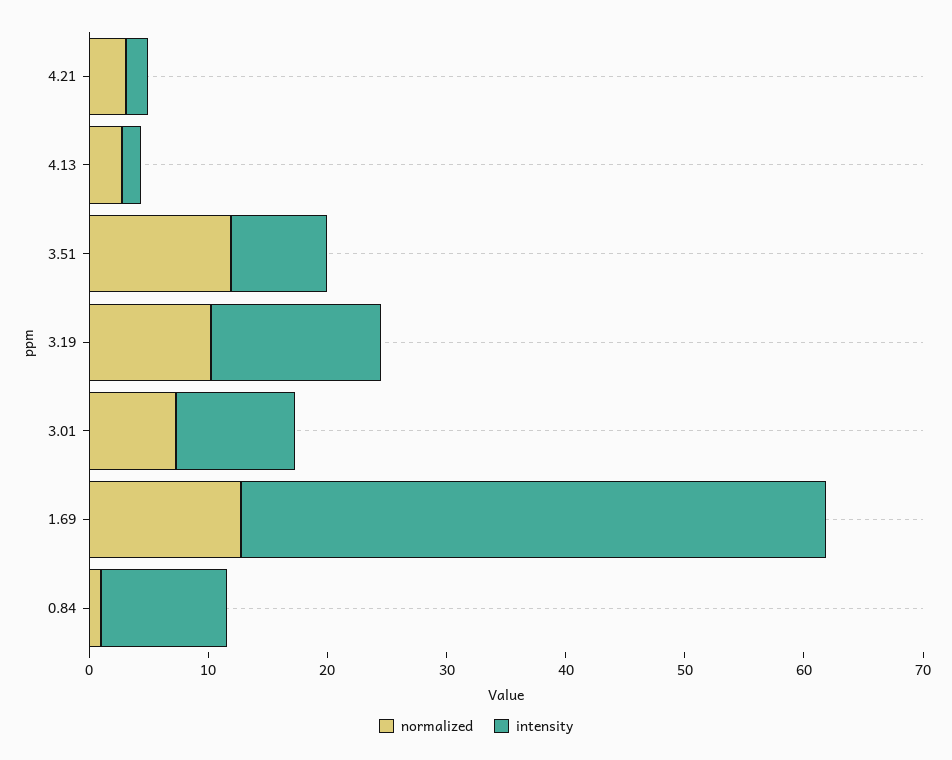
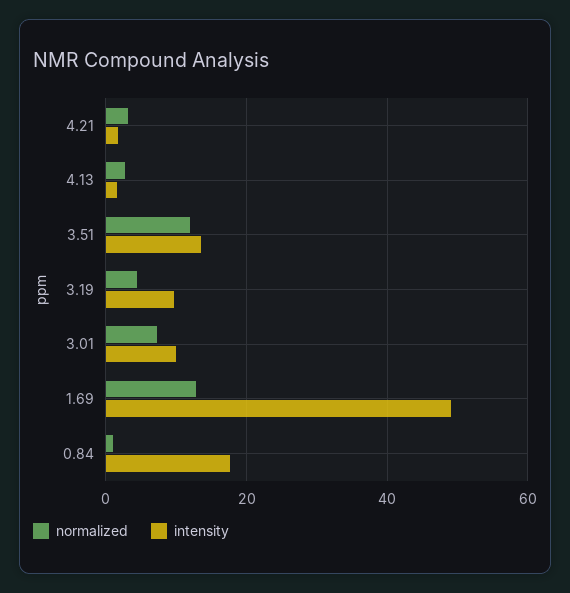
  {
    "normalized": {
      "4.21": 4,
      "4.13": 2,
      "3.51": 12,
-     "3.19": 10,
+     "3.19": 4,
      "3.01": 8,
      "1.69": 12,
      "0.84": 0
    },
    "intensity": {
      "4.21": 2,
      "4.13": 2,
-     "3.51": 8,
+     "3.51": 14,
-     "3.19": 14,
+     "3.19": 10,
      "3.01": 10,
      "1.69": 50,
-     "0.84": 10
+     "0.84": 18
    }
  }

